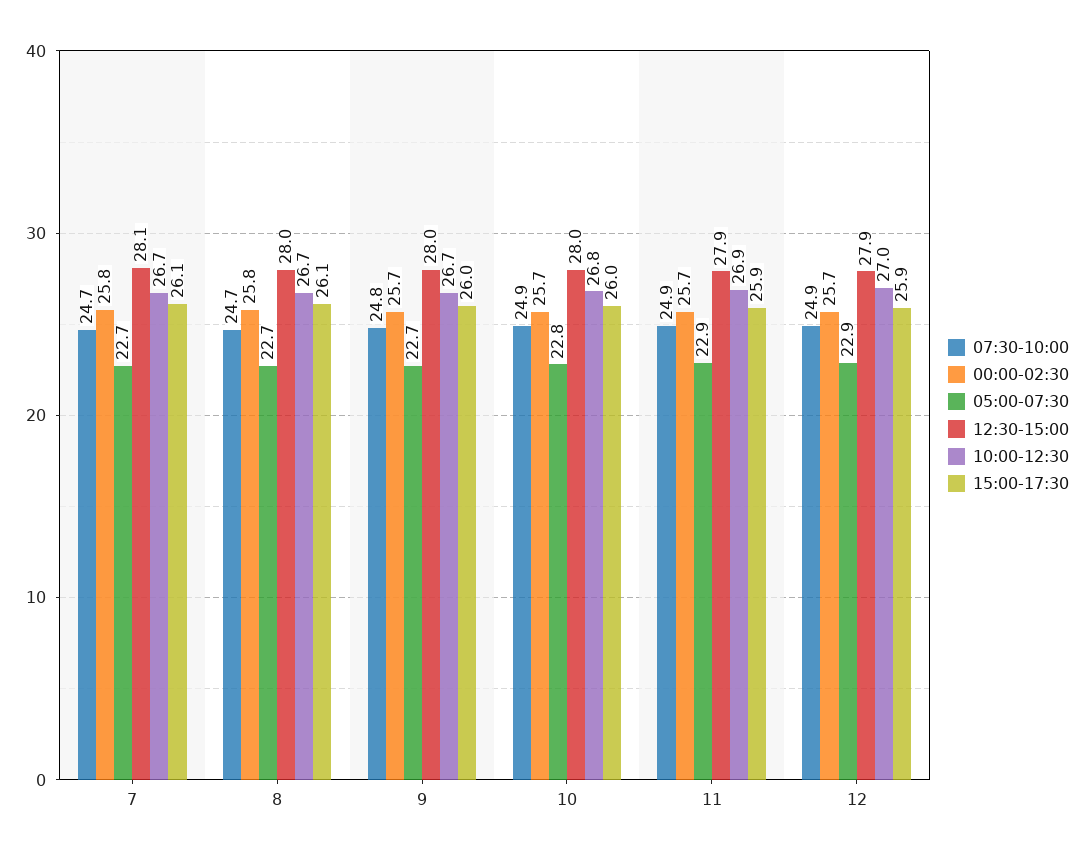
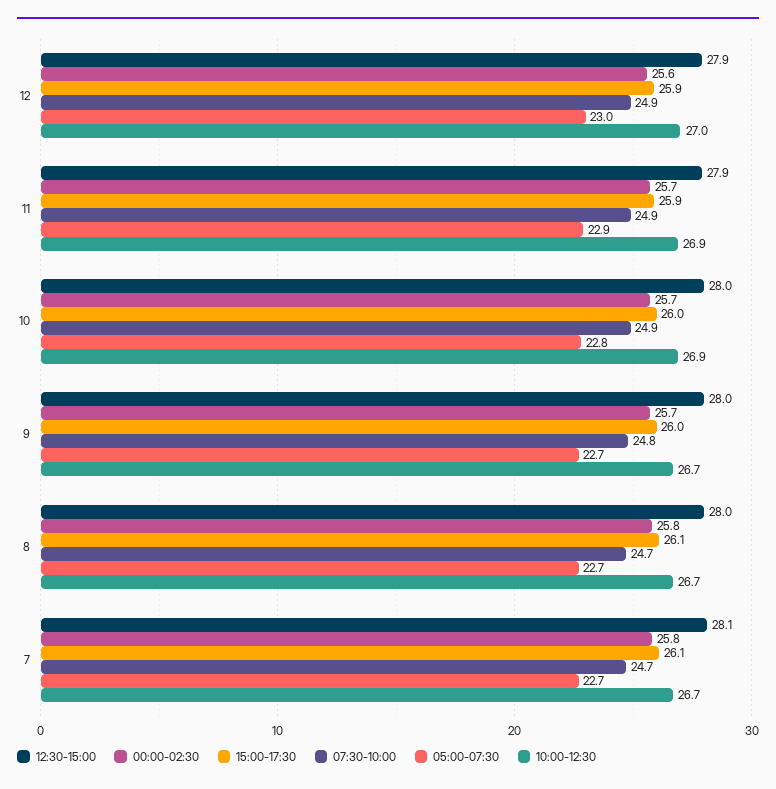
  {
    "07:30-10:00": {
      "7": 24.7,
      "8": 24.7,
      "9": 24.8,
      "10": 24.9,
      "11": 24.9,
      "12": 24.9
    },
    "00:00-02:30": {
      "7": 25.8,
      "8": 25.8,
      "9": 25.7,
      "10": 25.7,
      "11": 25.7,
-     "12": 25.7
+     "12": 25.6
    },
    "05:00-07:30": {
      "7": 22.7,
      "8": 22.7,
      "9": 22.7,
      "10": 22.8,
      "11": 22.9,
-     "12": 22.9
+     "12": 23
    },
    "12:30-15:00": {
      "7": 28.1,
      "8": 28,
      "9": 28,
      "10": 28,
      "11": 27.9,
      "12": 27.9
    },
    "10:00-12:30": {
      "7": 26.7,
      "8": 26.7,
      "9": 26.7,
-     "10": 26.8,
+     "10": 26.9,
      "11": 26.9,
      "12": 27
    },
    "15:00-17:30": {
      "7": 26.1,
      "8": 26.1,
      "9": 26,
      "10": 26,
      "11": 25.9,
      "12": 25.9
    }
  }

